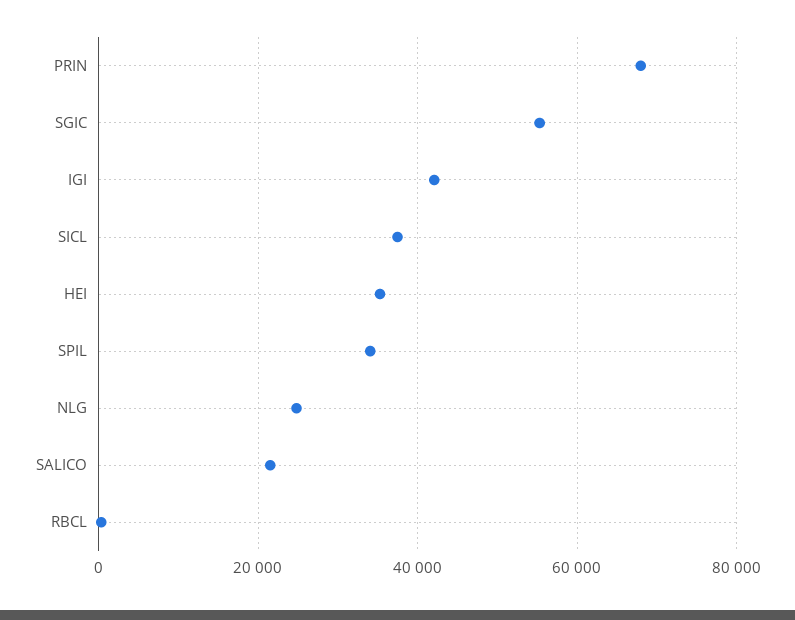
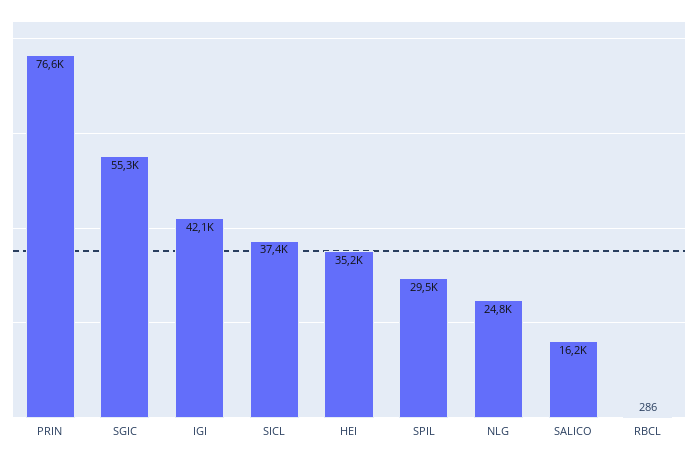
  {
-   "PRIN": 68000,
+   "PRIN": 76600,
    "SGIC": 55300,
    "IGI": 42100,
    "SICL": 37400,
    "HEI": 35200,
-   "SPIL": 34000,
+   "SPIL": 29500,
    "NLG": 24800,
-   "SALICO": 22000,
+   "SALICO": 16200,
    "RBCL": 286
  }

